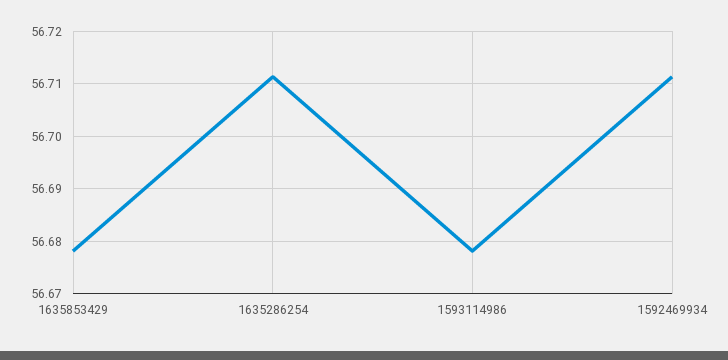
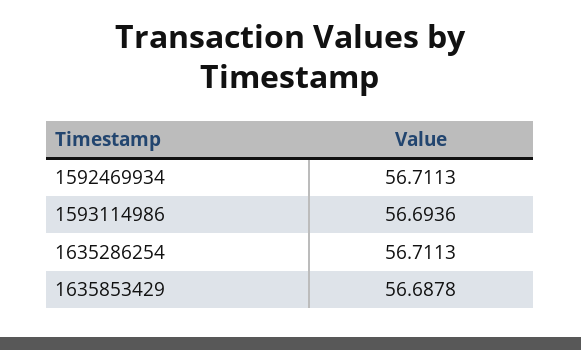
  {
-   "1635853429": 56.678,
+   "1635853429": 56.6878,
    "1635286254": 56.7113,
-   "1593114986": 56.678,
+   "1593114986": 56.6936,
    "1592469934": 56.7113
  }

